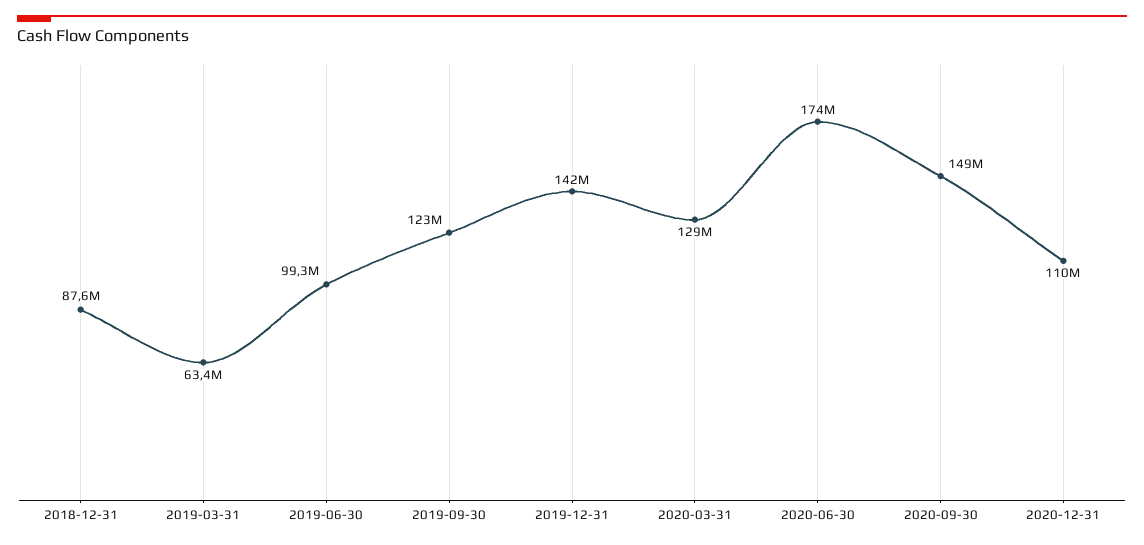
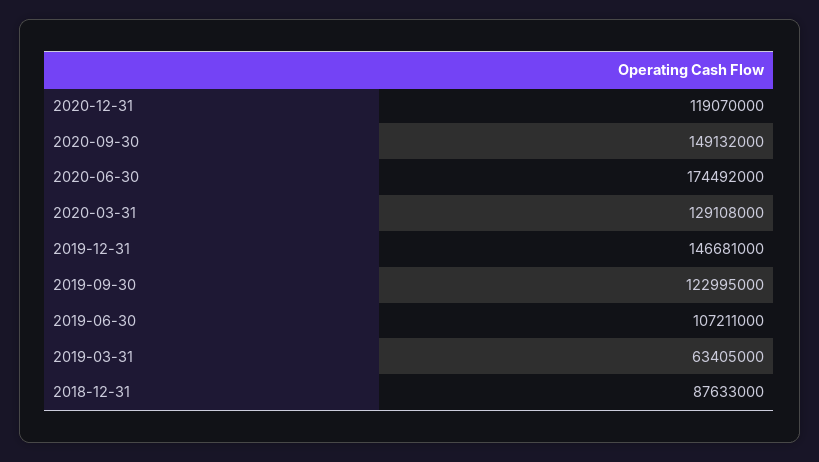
  {
    "2018-12-31": 87633000,
    "2019-03-31": 63405000,
-   "2019-06-30": 99300000,
+   "2019-06-30": 107211000,
    "2019-09-30": 122995000,
-   "2019-12-31": 142000000,
+   "2019-12-31": 146681000,
    "2020-03-31": 129108000,
    "2020-06-30": 174492000,
    "2020-09-30": 149132000,
-   "2020-12-31": 110000000
+   "2020-12-31": 119070000
  }

